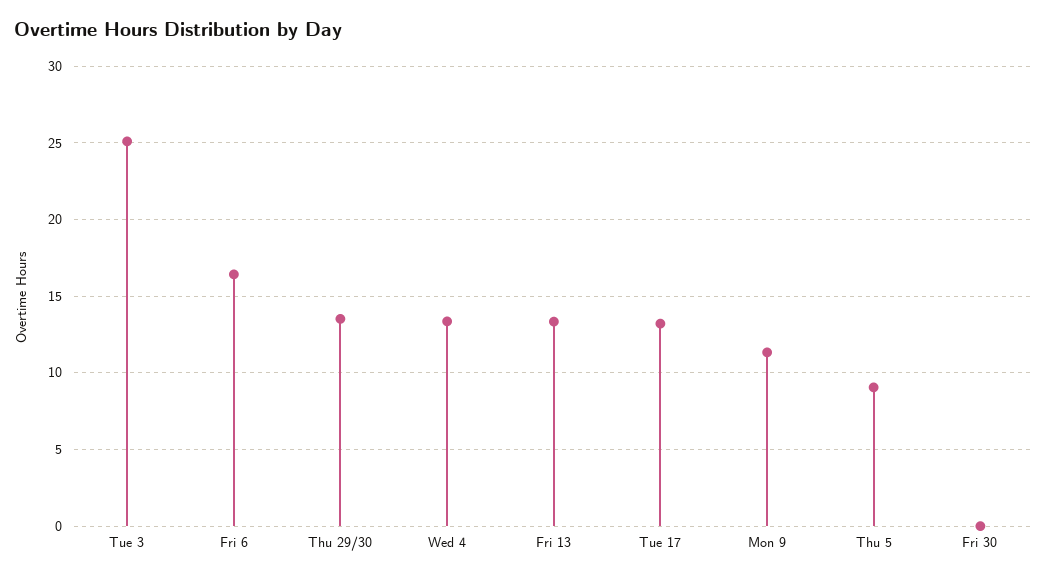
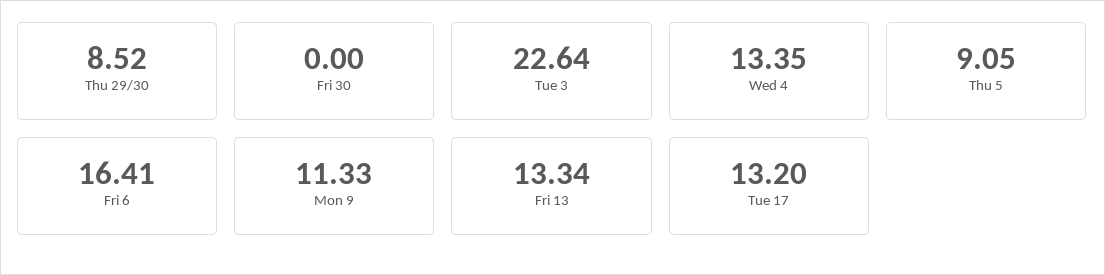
  {
-   "Tue 3": 25,
+   "Tue 3": 22.64,
    "Fri 6": 16.41,
-   "Thu 29/30": 13.5,
+   "Thu 29/30": 8.52,
    "Wed 4": 13.35,
    "Fri 13": 13.34,
    "Tue 17": 13.2,
    "Mon 9": 11.33,
    "Thu 5": 9.05,
    "Fri 30": 0
  }

